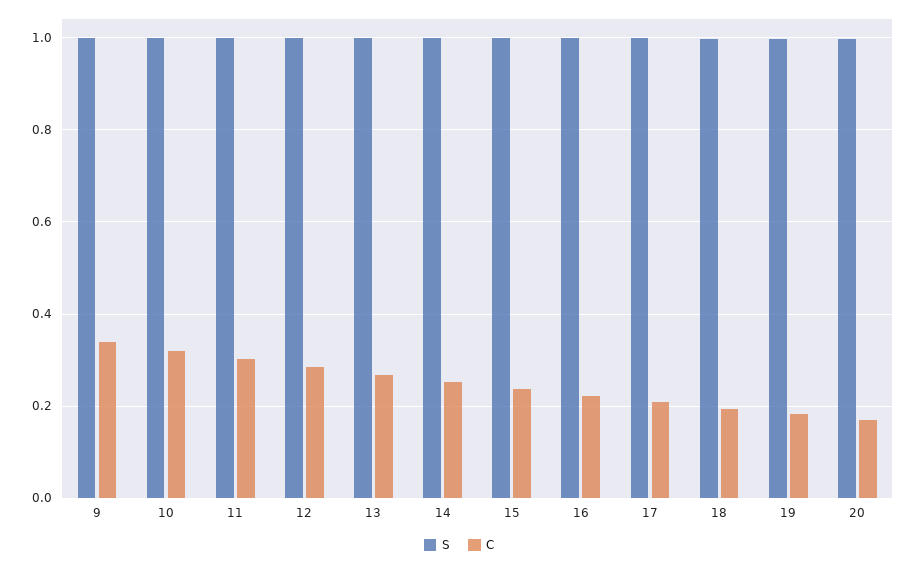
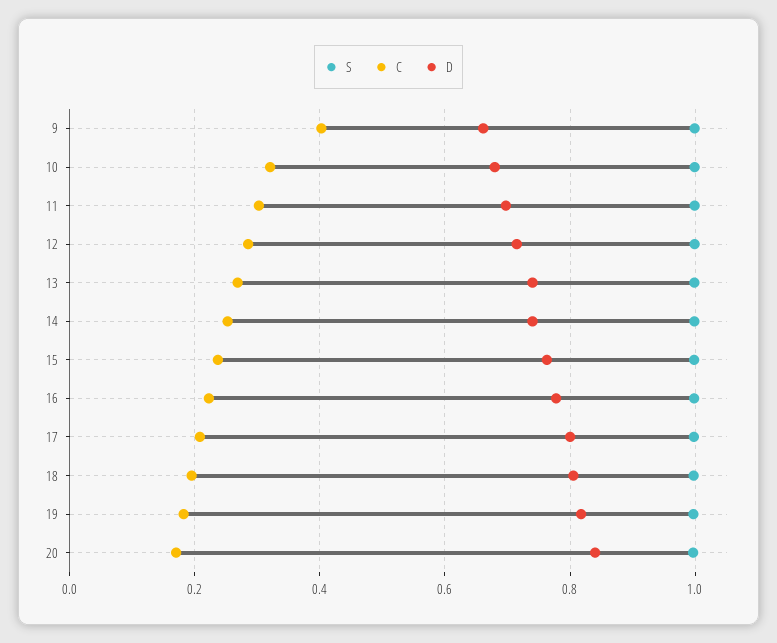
  {
    "S": {
      "9": 1,
      "10": 1,
      "11": 1,
      "12": 1,
      "13": 1,
      "14": 1,
      "15": 1,
      "16": 1,
      "17": 1,
      "18": 1,
      "19": 1,
      "20": 1
    },
    "C": {
-     "9": 0.34,
+     "9": 0.4,
      "10": 0.32,
      "11": 0.3,
      "12": 0.28,
      "13": 0.26,
      "14": 0.26,
      "15": 0.24,
      "16": 0.22,
      "17": 0.2,
      "18": 0.2,
      "19": 0.18,
      "20": 0.18
-   }
+   },
+   "D": {
+     "9": 0.66,
+     "10": 0.68,
+     "11": 0.7,
+     "12": 0.72,
+     "13": 0.74,
+     "14": 0.74,
+     "15": 0.76,
+     "16": 0.78,
+     "17": 0.8,
+     "18": 0.8,
+     "19": 0.82,
+     "20": 0.84
+   }
  }

